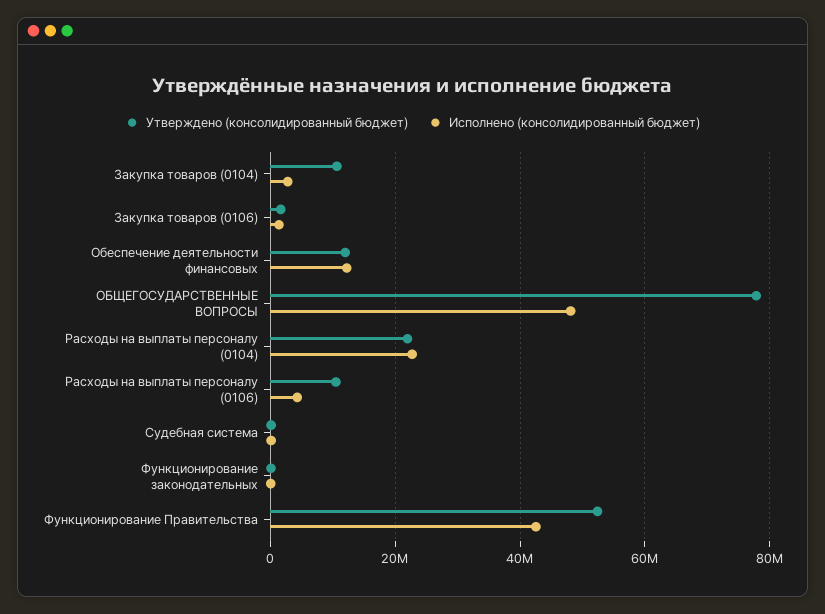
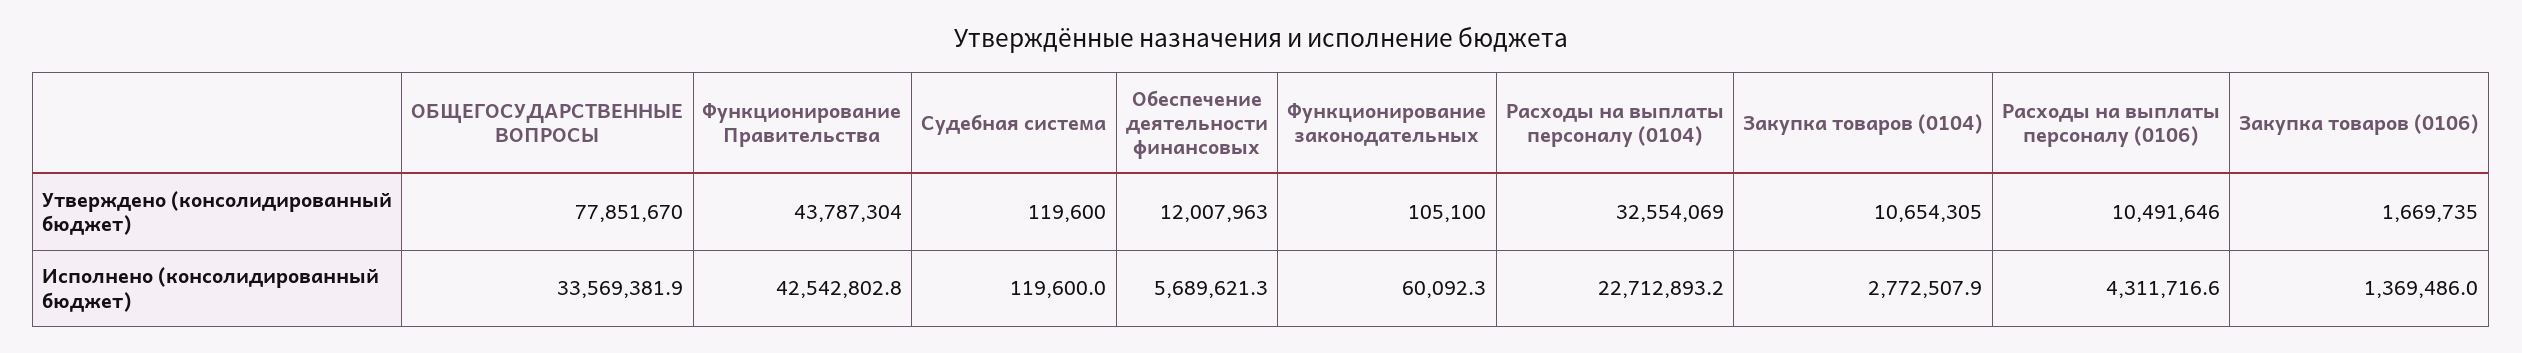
  {
    "Утверждено (консолидированный бюджет)": {
      "Закупка товаров (0104)": 10654305,
      "Закупка товаров (0106)": 1669735,
      "Обеспечение деятельности финансовых": 12007963,
      "ОБЩЕГОСУДАРСТВЕННЫЕ ВОПРОСЫ": 77851670,
-     "Расходы на выплаты персоналу (0104)": 22000000,
+     "Расходы на выплаты персоналу (0104)": 32554069,
      "Расходы на выплаты персоналу (0106)": 10491646,
      "Судебная система": 119600,
      "Функционирование законодательных": 105100,
-     "Функционирование Правительства": 52000000
+     "Функционирование Правительства": 43787304
    },
    "Исполнено (консолидированный бюджет)": {
      "Закупка товаров (0104)": 2772507.9,
      "Закупка товаров (0106)": 1369486,
-     "Обеспечение деятельности финансовых": 12000000,
+     "Обеспечение деятельности финансовых": 5689621.3,
-     "ОБЩЕГОСУДАРСТВЕННЫЕ ВОПРОСЫ": 48000000,
+     "ОБЩЕГОСУДАРСТВЕННЫЕ ВОПРОСЫ": 33569381.9,
      "Расходы на выплаты персоналу (0104)": 22712893.2,
      "Расходы на выплаты персоналу (0106)": 4311716.6,
      "Судебная система": 119600,
      "Функционирование законодательных": 60092.3,
      "Функционирование Правительства": 42542802.8
    }
  }

